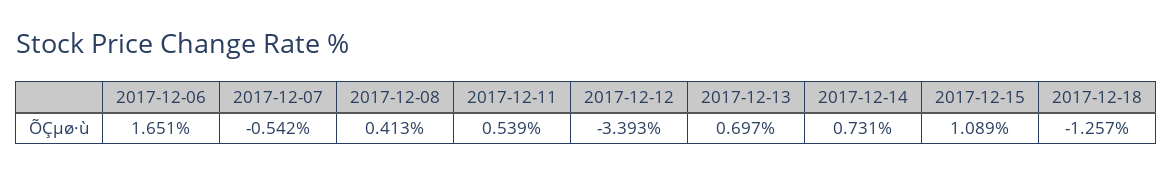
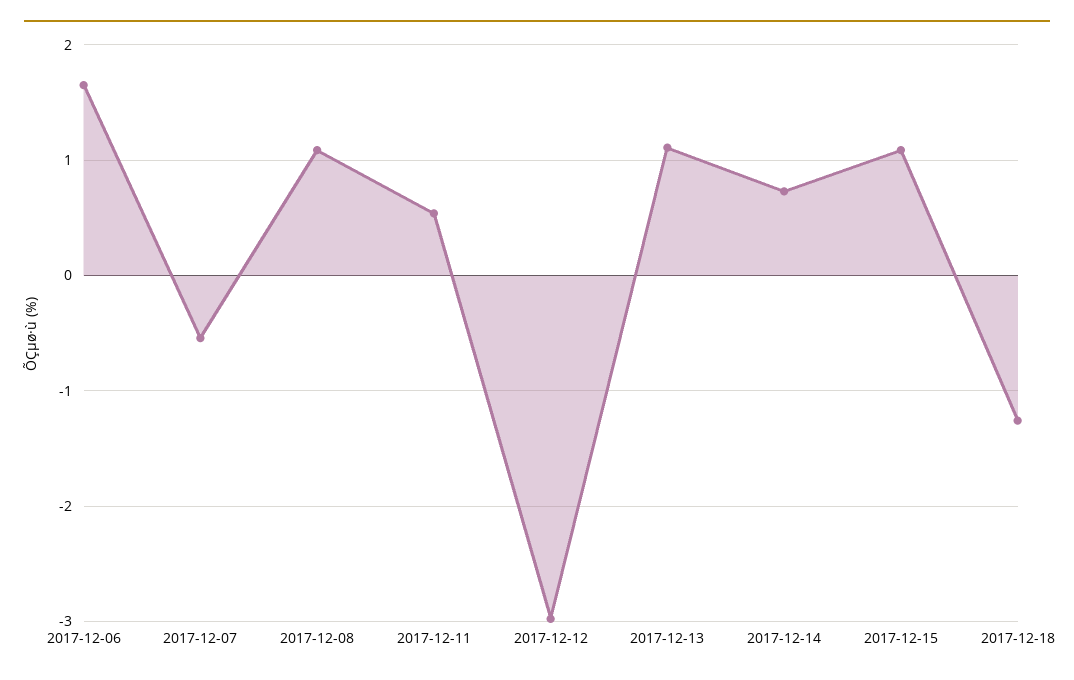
  {
    "2017-12-06": 1.651,
    "2017-12-07": -0.542,
-   "2017-12-08": 0.413,
+   "2017-12-08": 1.1,
    "2017-12-11": 0.539,
-   "2017-12-12": -3.393,
+   "2017-12-12": -3,
-   "2017-12-13": 0.697,
+   "2017-12-13": 1.1,
    "2017-12-14": 0.731,
    "2017-12-15": 1.089,
    "2017-12-18": -1.257
  }

